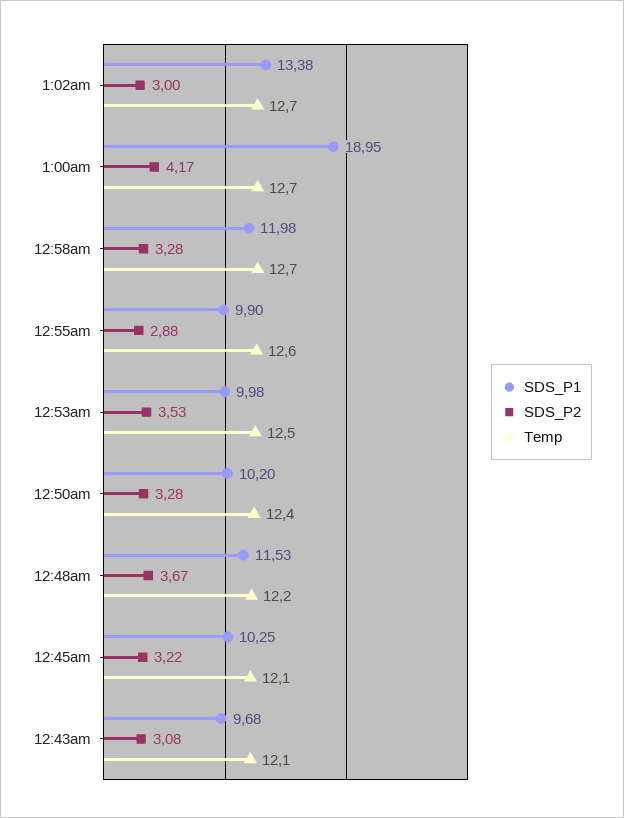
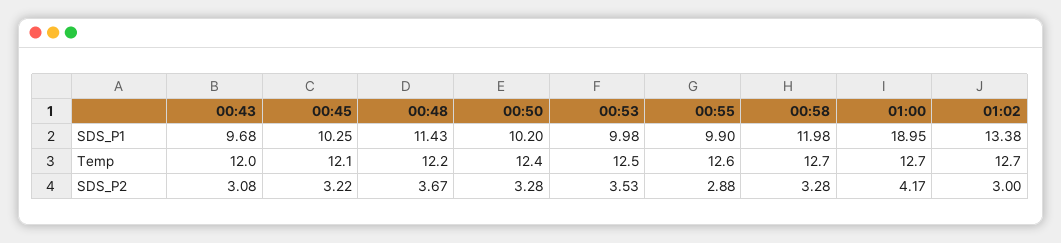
  {
    "SDS_P1": {
      "1:02am": 13.38,
      "1:00am": 18.95,
      "12:58am": 11.98,
      "12:55am": 9.9,
      "12:53am": 9.98,
      "12:50am": 10.2,
-     "12:48am": 11.53,
+     "12:48am": 11.43,
      "12:45am": 10.25,
      "12:43am": 9.68
    },
    "SDS_P2": {
      "1:02am": 3,
      "1:00am": 4.17,
      "12:58am": 3.28,
      "12:55am": 2.88,
      "12:53am": 3.53,
      "12:50am": 3.28,
      "12:48am": 3.67,
      "12:45am": 3.22,
      "12:43am": 3.08
    },
    "Temp": {
      "1:02am": 12.7,
      "1:00am": 12.7,
      "12:58am": 12.7,
      "12:55am": 12.6,
      "12:53am": 12.5,
      "12:50am": 12.4,
      "12:48am": 12.2,
      "12:45am": 12.1,
-     "12:43am": 12.1
+     "12:43am": 12
    }
  }

